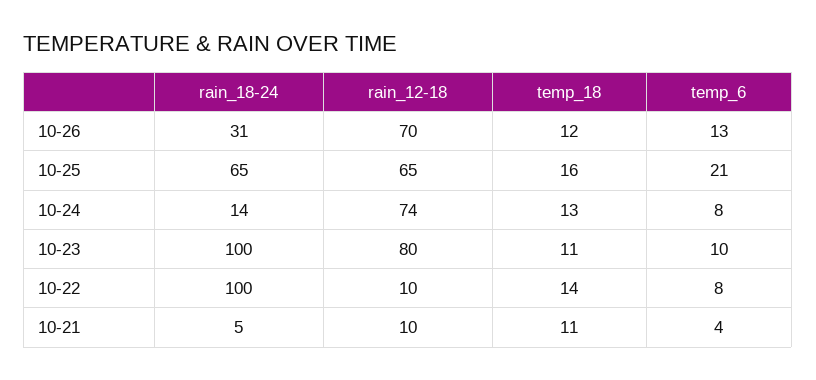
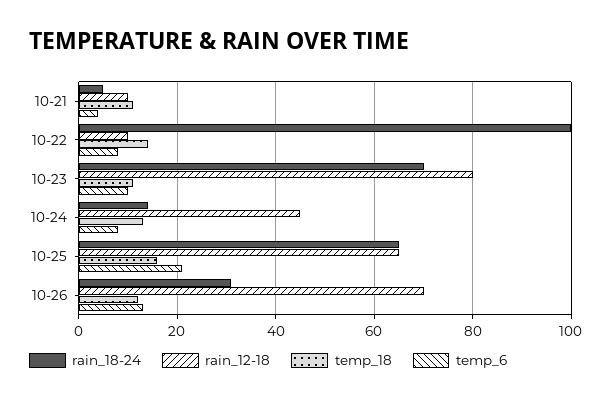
  {
    "rain_18-24": {
      "10-26": 31,
      "10-25": 65,
      "10-24": 14,
-     "10-23": 100,
+     "10-23": 70,
      "10-22": 100,
      "10-21": 5
    },
    "rain_12-18": {
      "10-26": 70,
      "10-25": 65,
-     "10-24": 74,
+     "10-24": 45,
      "10-23": 80,
      "10-22": 10,
      "10-21": 10
    },
    "temp_18": {
      "10-26": 12,
      "10-25": 16,
      "10-24": 13,
      "10-23": 11,
      "10-22": 14,
      "10-21": 11
    },
    "temp_6": {
      "10-26": 13,
      "10-25": 21,
      "10-24": 8,
      "10-23": 10,
      "10-22": 8,
      "10-21": 4
    }
  }

